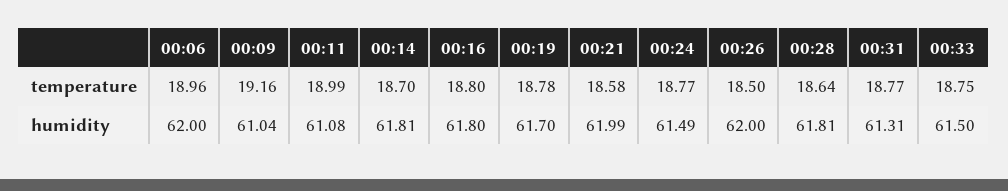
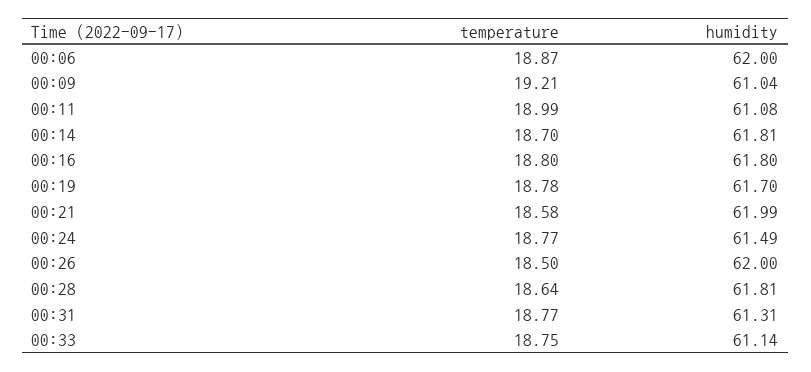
  {
    "00:06": {
-     "temperature": 18.96,
+     "temperature": 18.87,
      "humidity": 62
    },
    "00:09": {
-     "temperature": 19.16,
+     "temperature": 19.21,
      "humidity": 61.04
    },
    "00:11": {
      "temperature": 18.99,
      "humidity": 61.08
    },
    "00:14": {
      "temperature": 18.7,
      "humidity": 61.81
    },
    "00:16": {
      "temperature": 18.8,
      "humidity": 61.8
    },
    "00:19": {
      "temperature": 18.78,
      "humidity": 61.7
    },
    "00:21": {
      "temperature": 18.58,
      "humidity": 61.99
    },
    "00:24": {
      "temperature": 18.77,
      "humidity": 61.49
    },
    "00:26": {
      "temperature": 18.5,
      "humidity": 62
    },
    "00:28": {
      "temperature": 18.64,
      "humidity": 61.81
    },
    "00:31": {
      "temperature": 18.77,
      "humidity": 61.31
    },
    "00:33": {
      "temperature": 18.75,
-     "humidity": 61.5
+     "humidity": 61.14
    }
  }

